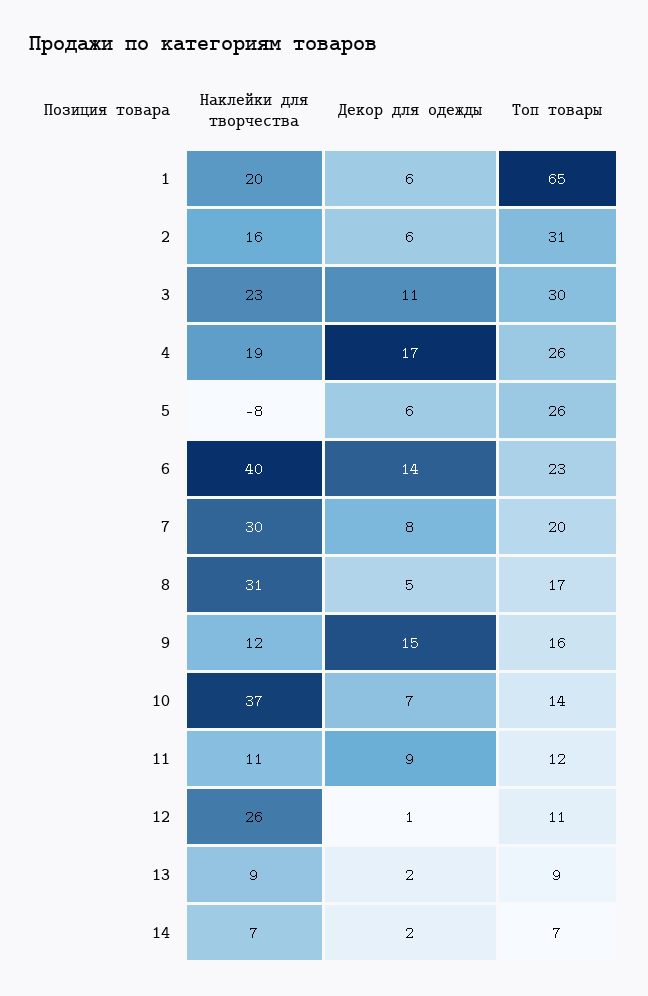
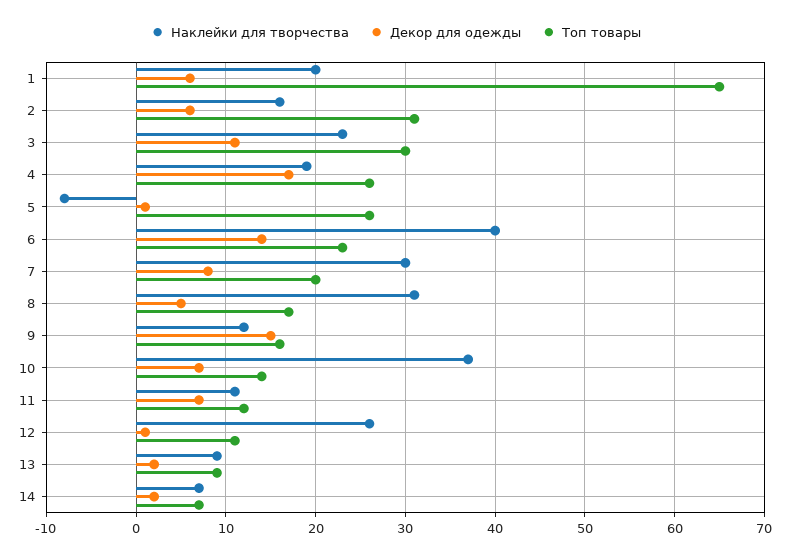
  {
    "Наклейки для творчества": {
      "1": 20,
      "2": 16,
      "3": 23,
      "4": 19,
      "5": -8,
      "6": 40,
      "7": 30,
      "8": 31,
      "9": 12,
      "10": 37,
      "11": 11,
      "12": 26,
      "13": 9,
      "14": 7
    },
    "Декор для одежды": {
      "1": 6,
      "2": 6,
      "3": 11,
      "4": 17,
-     "5": 6,
+     "5": 1,
      "6": 14,
      "7": 8,
      "8": 5,
      "9": 15,
      "10": 7,
-     "11": 9,
+     "11": 7,
      "12": 1,
      "13": 2,
      "14": 2
    },
    "Топ товары": {
      "1": 65,
      "2": 31,
      "3": 30,
      "4": 26,
      "5": 26,
      "6": 23,
      "7": 20,
      "8": 17,
      "9": 16,
      "10": 14,
      "11": 12,
      "12": 11,
      "13": 9,
      "14": 7
    }
  }

